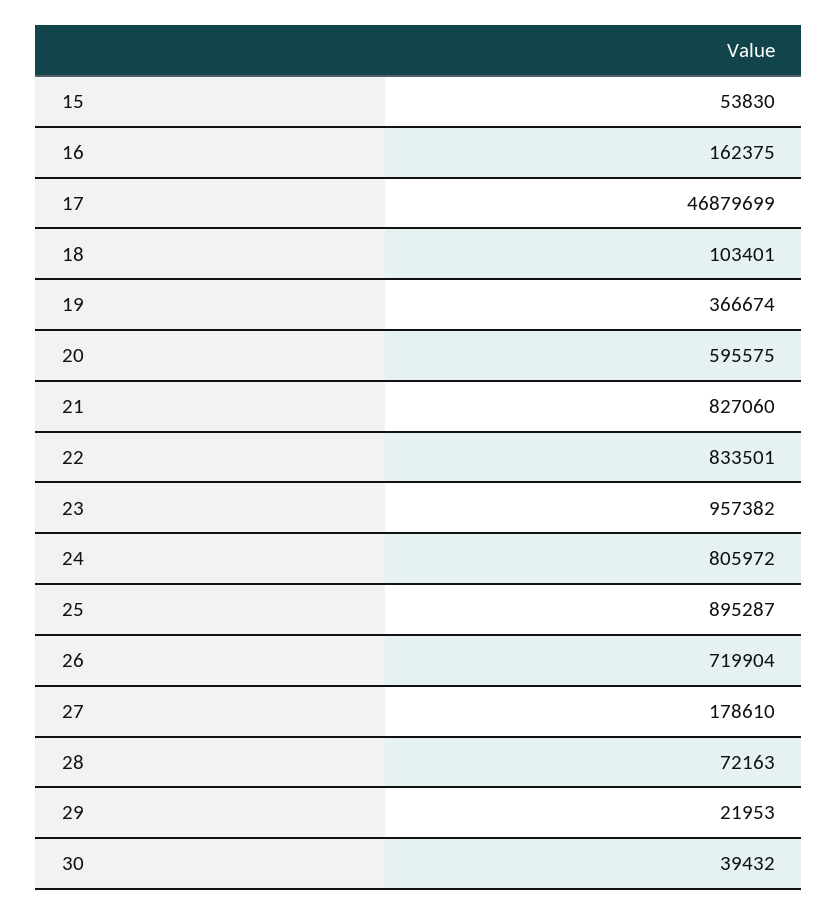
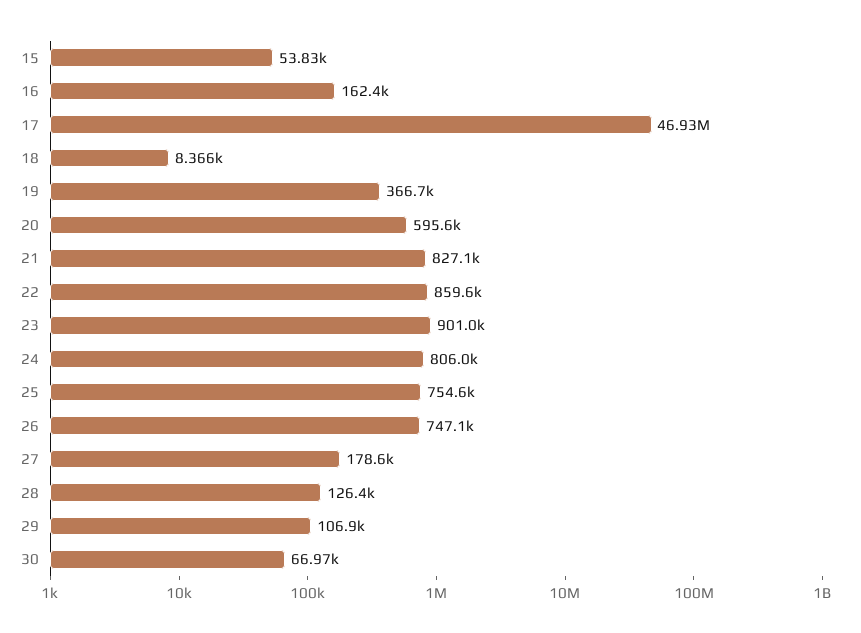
  {
    "15": 53830,
    "16": 162375,
-   "17": 46879699,
+   "17": 46930000,
-   "18": 103401,
+   "18": 8366,
    "19": 366674,
    "20": 595575,
    "21": 827060,
-   "22": 833501,
+   "22": 859600,
-   "23": 957382,
+   "23": 901000,
    "24": 805972,
-   "25": 895287,
+   "25": 754600,
-   "26": 719904,
+   "26": 747100,
    "27": 178610,
-   "28": 72163,
+   "28": 126400,
-   "29": 21953,
+   "29": 106900,
-   "30": 39432
+   "30": 66970
  }

